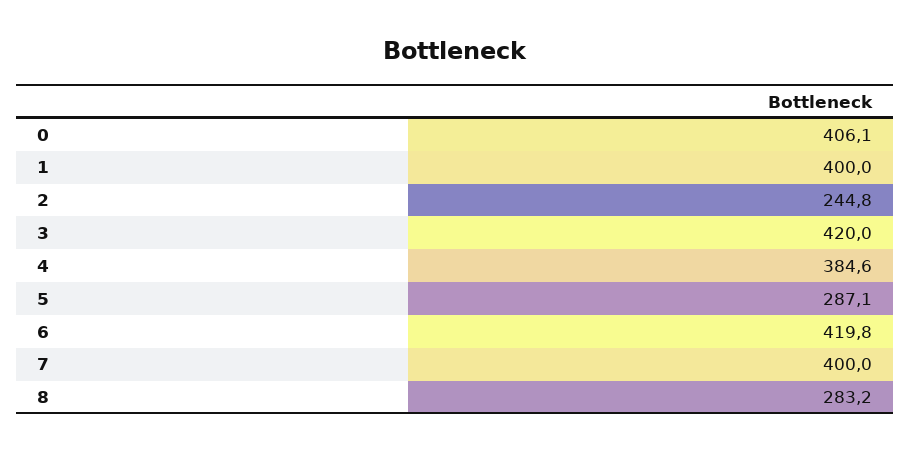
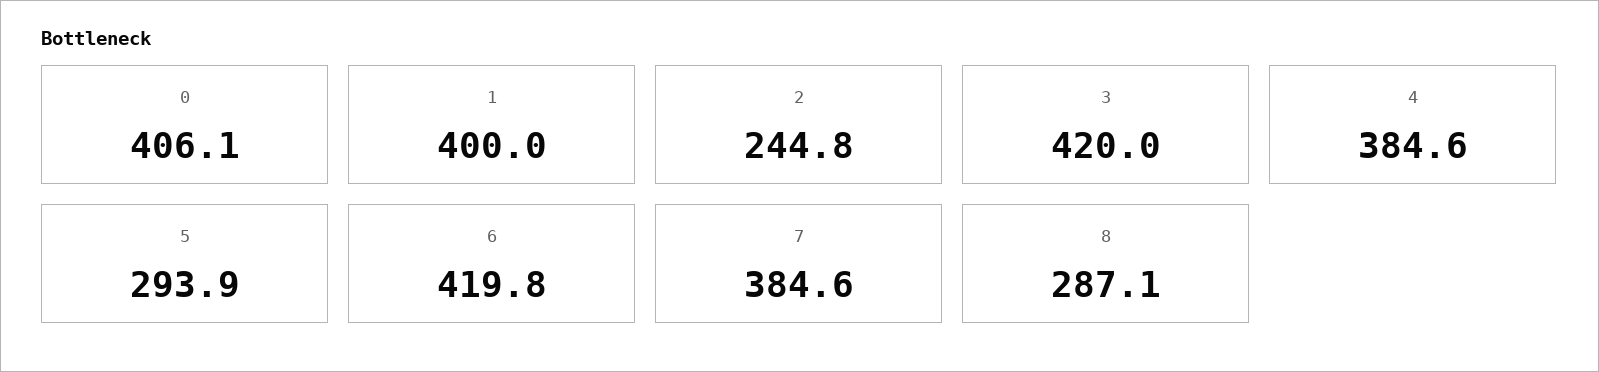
  {
    "0": 406.1,
    "1": 400,
    "2": 244.8,
    "3": 420,
    "4": 384.6,
-   "5": 287.1,
+   "5": 293.9,
    "6": 419.8,
-   "7": 400,
+   "7": 384.6,
-   "8": 283.2
+   "8": 287.1
  }

